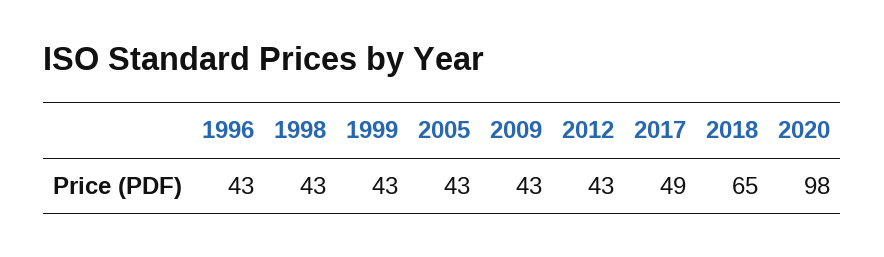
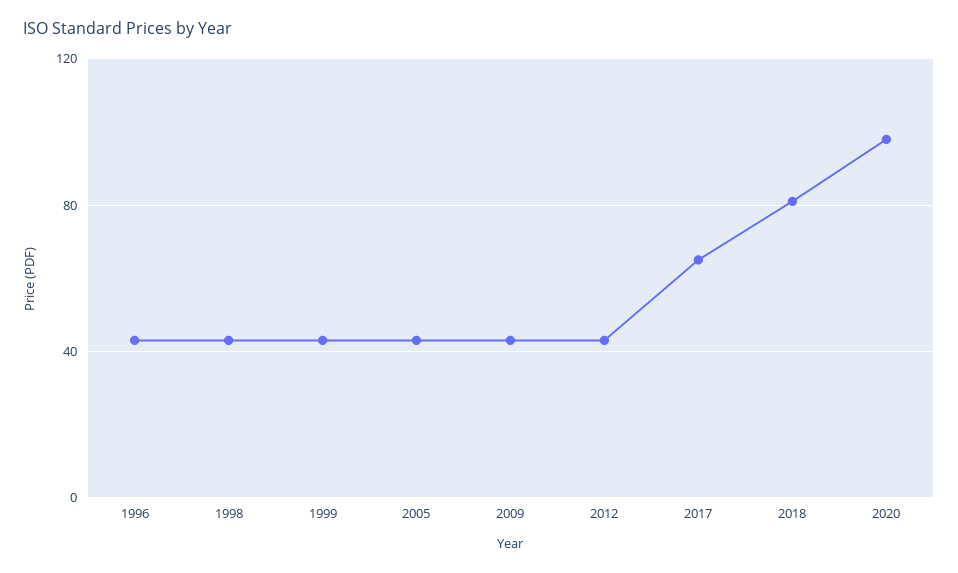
  {
    "1996": 43,
    "1998": 43,
    "1999": 43,
    "2005": 43,
    "2009": 43,
    "2012": 43,
-   "2017": 49,
+   "2017": 65,
-   "2018": 65,
+   "2018": 80,
    "2020": 98
  }

